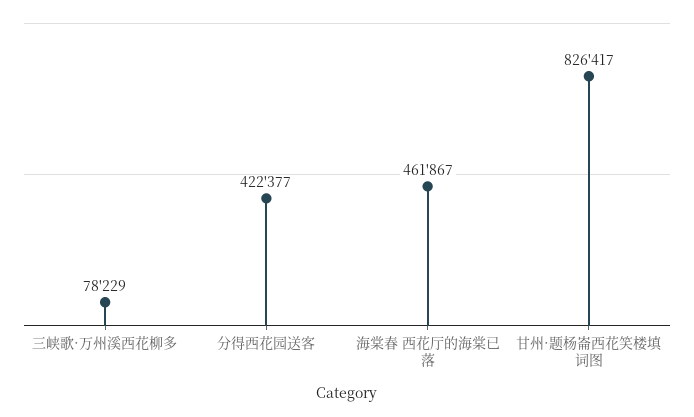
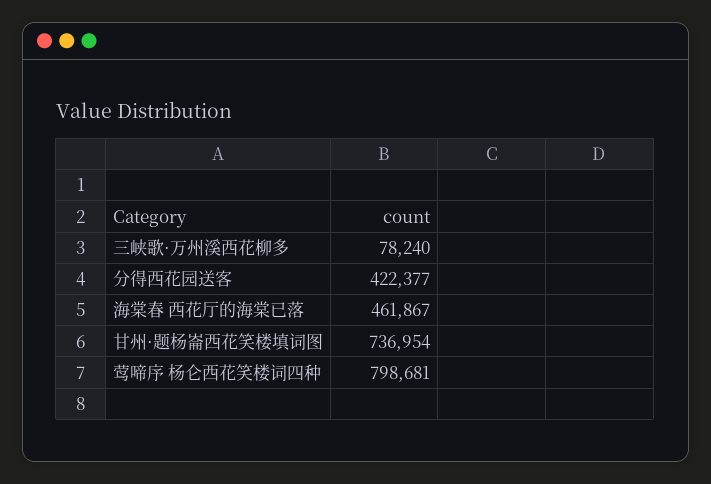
  {
-   "三峡歌·万州溪西花柳多": 78229,
+   "三峡歌·万州溪西花柳多": 78240,
    "分得西花园送客": 422377,
    "海棠春 西花厅的海棠已落": 461867,
-   "甘州·题杨崙西花笑楼填词图": 826417
+   "甘州·题杨崙西花笑楼填词图": 736954,
+   "莺啼序 杨仑西花笑楼词四种": 798681
  }

